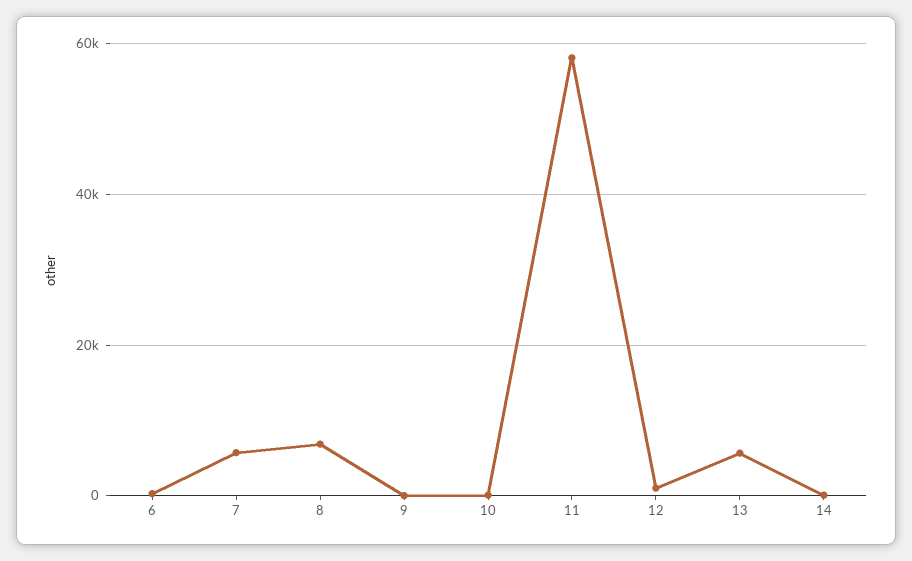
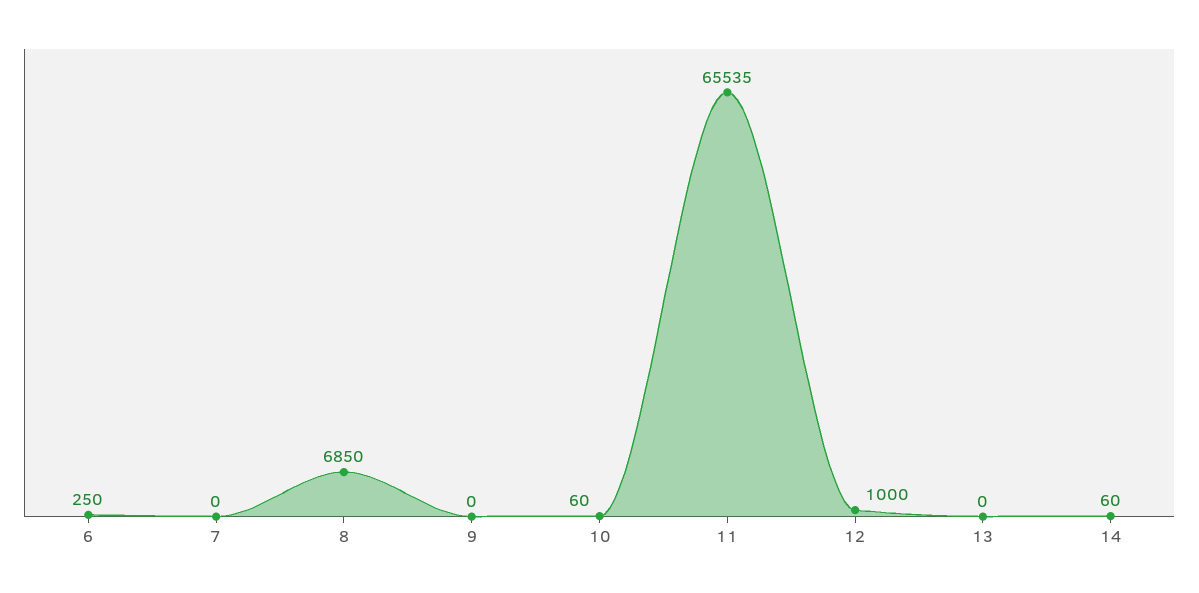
  {
    "6": 250,
-   "7": 6000,
+   "7": 0,
    "8": 6850,
    "9": 0,
    "10": 60,
-   "11": 58000,
+   "11": 65535,
    "12": 1000,
-   "13": 6000,
+   "13": 0,
    "14": 60
  }

